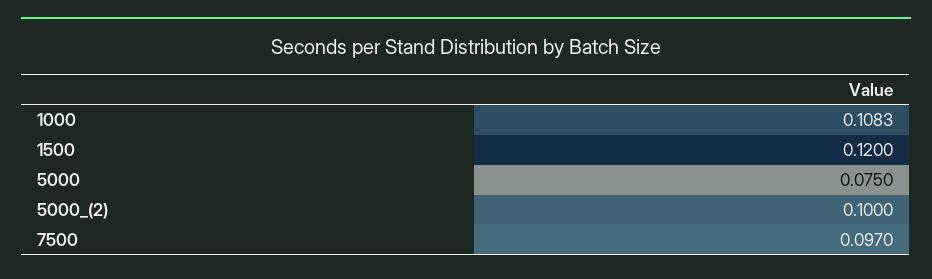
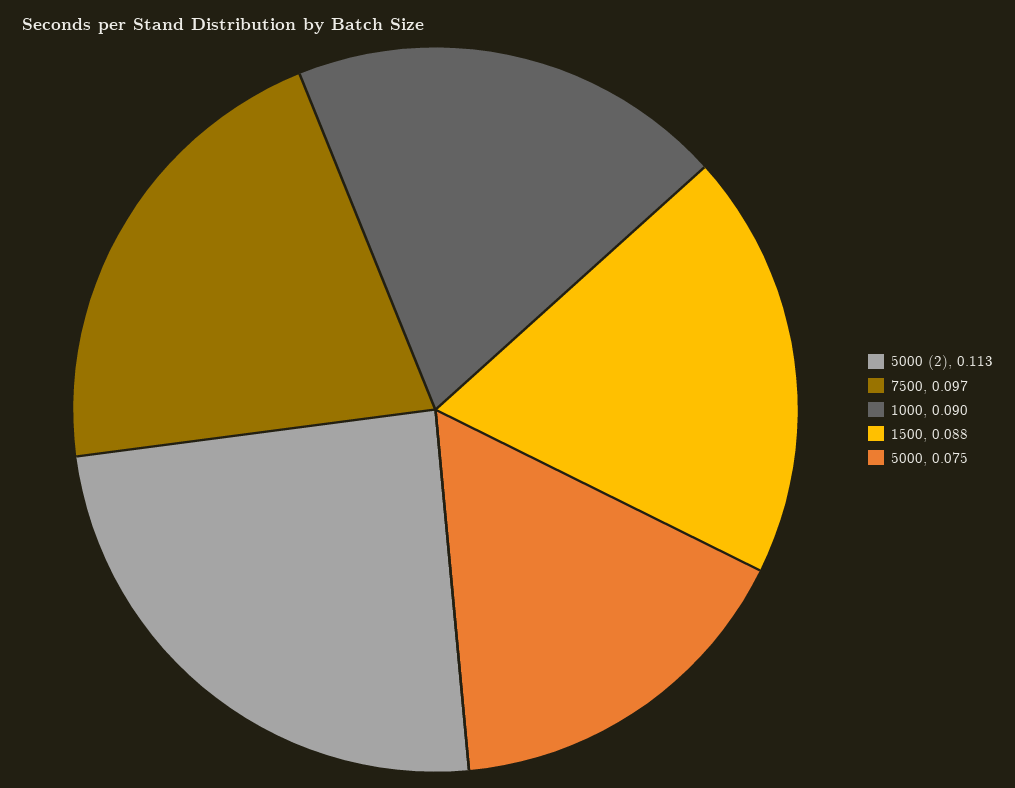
  {
-   "1000": 0.1083,
+   "1000": 0.09,
-   "1500": 0.12,
+   "1500": 0.088,
    "5000": 0.075,
-   "5000_(2)": 0.1,
+   "5000_(2)": 0.113,
    "7500": 0.097
  }

